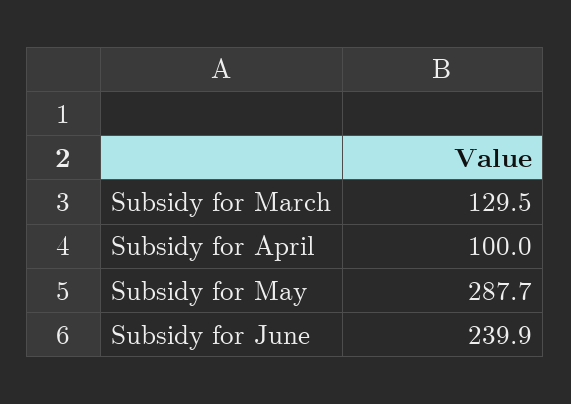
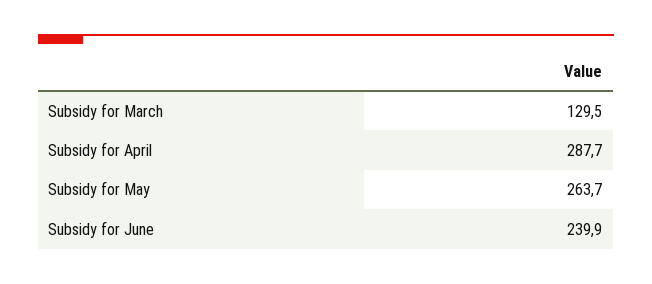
  {
    "Subsidy for March": 129.5,
-   "Subsidy for April": 100,
+   "Subsidy for April": 287.7,
-   "Subsidy for May": 287.7,
+   "Subsidy for May": 263.7,
    "Subsidy for June": 239.9
  }

